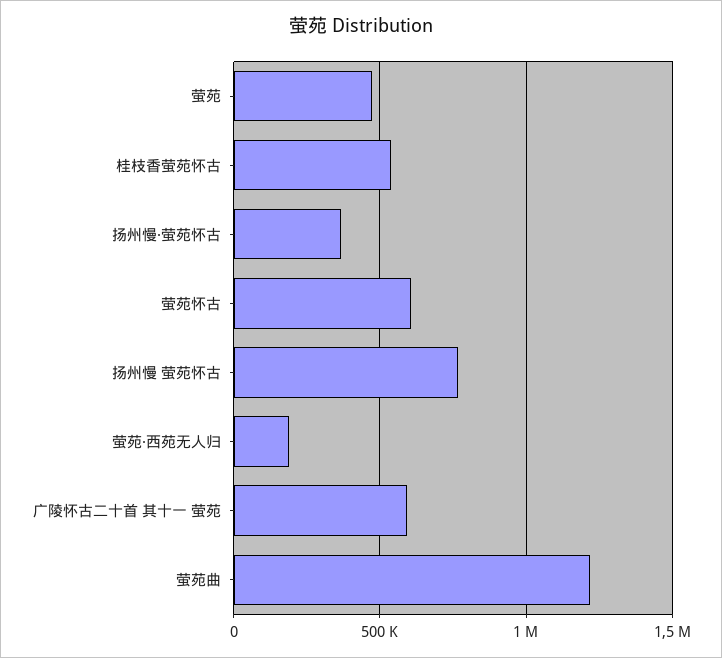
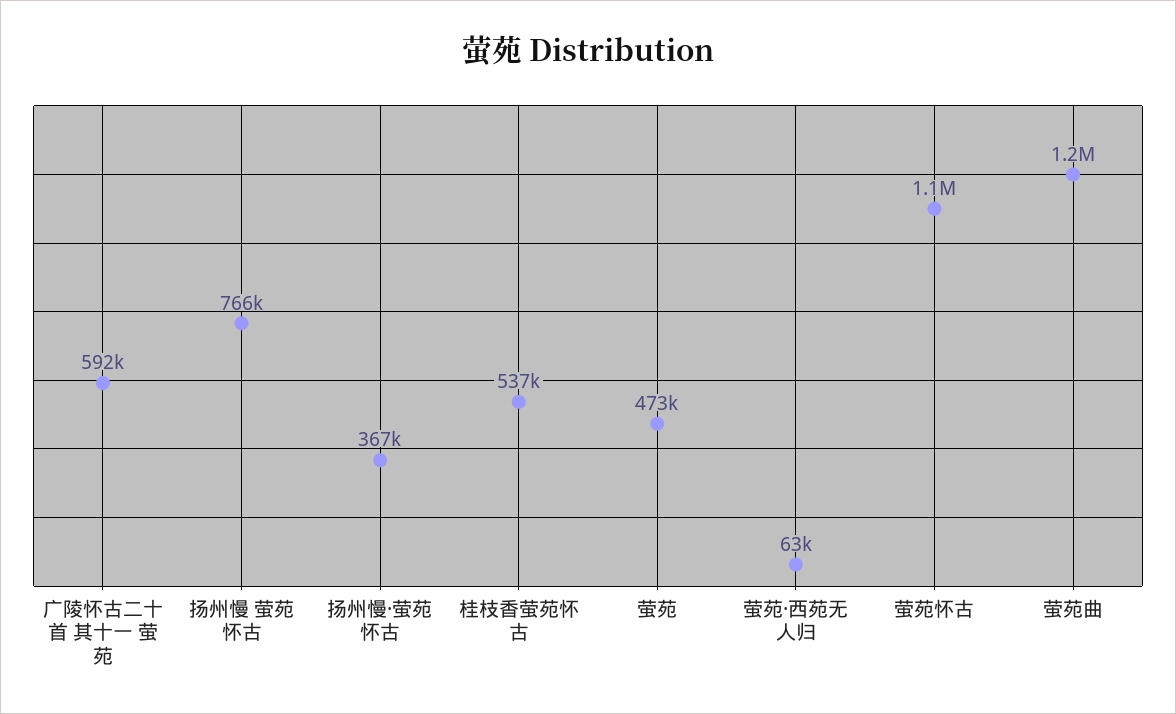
  {
    "萤苑": 473000,
    "桂枝香萤苑怀古": 537000,
    "扬州慢·萤苑怀古": 367000,
-   "萤苑怀古": 600000,
+   "萤苑怀古": 1100000,
    "扬州慢 萤苑怀古": 766000,
-   "萤苑·西苑无人归": 200000,
+   "萤苑·西苑无人归": 63000,
    "广陵怀古二十首 其十一 萤苑": 592000,
    "萤苑曲": 1200000
  }

